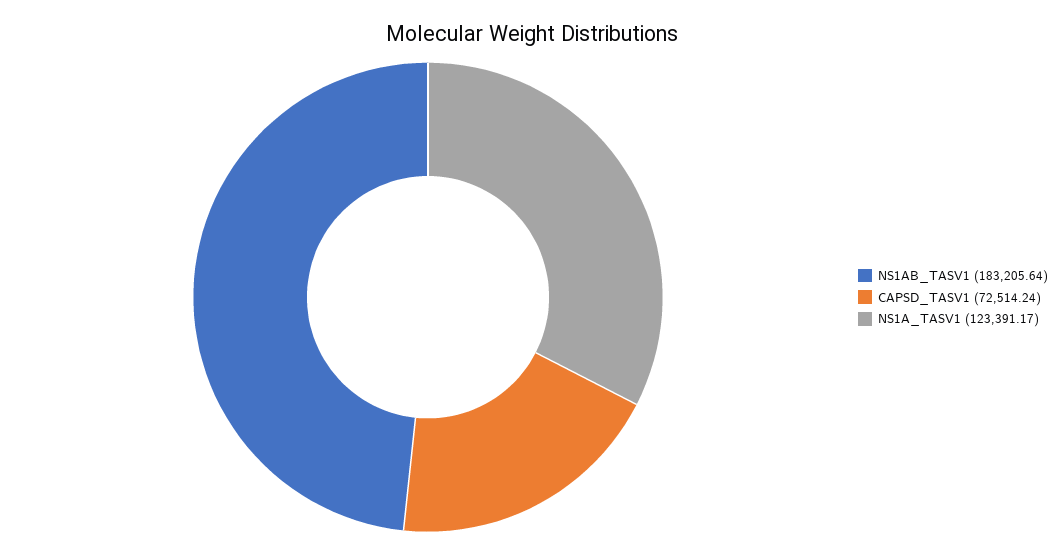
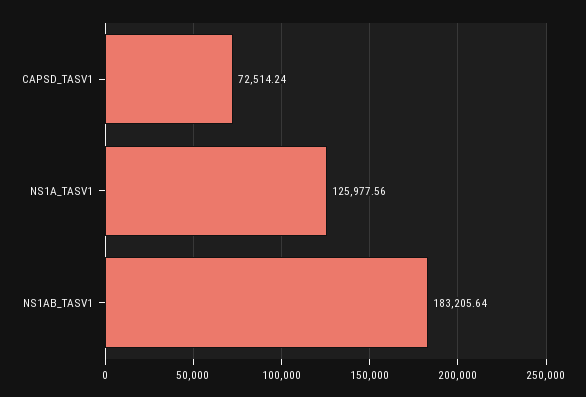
  {
    "NS1AB_TASV1": 183205.64,
    "CAPSD_TASV1": 72514.24,
-   "NS1A_TASV1": 123391.17
+   "NS1A_TASV1": 125977.56
  }

